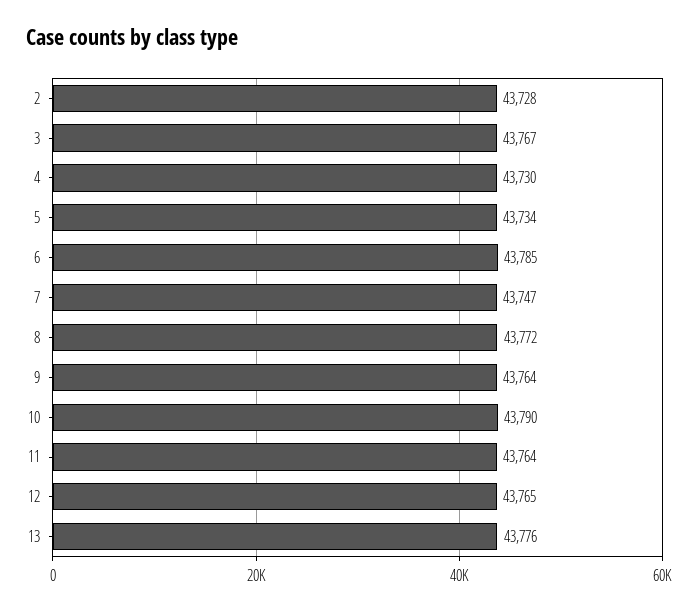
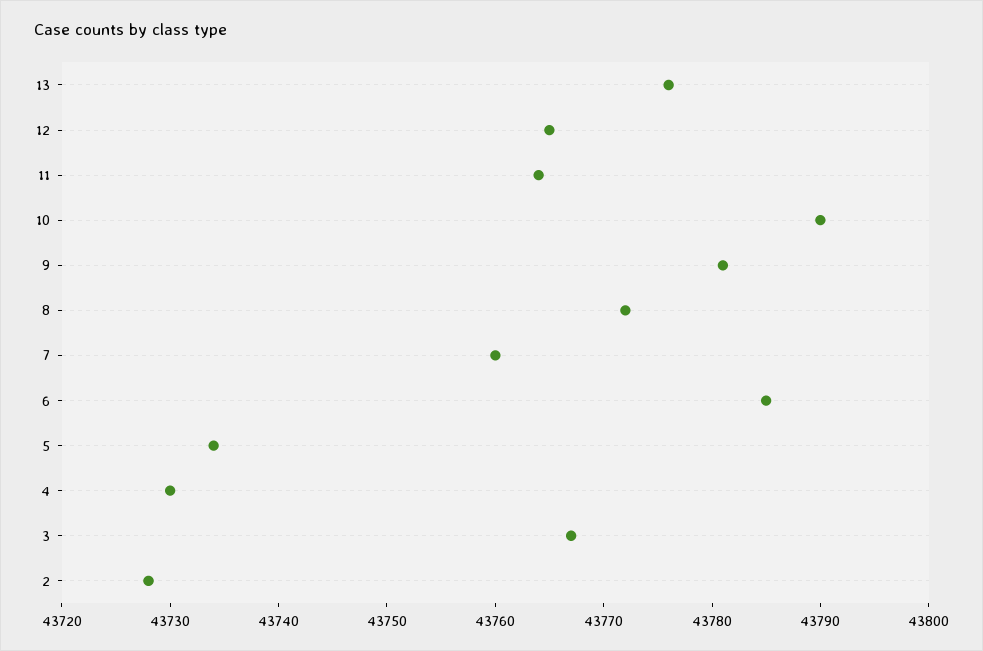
  {
    "2": 43728,
    "3": 43767,
    "4": 43730,
    "5": 43734,
    "6": 43785,
-   "7": 43747,
+   "7": 43760,
    "8": 43772,
-   "9": 43764,
+   "9": 43781,
    "10": 43790,
    "11": 43764,
    "12": 43765,
    "13": 43776
  }

